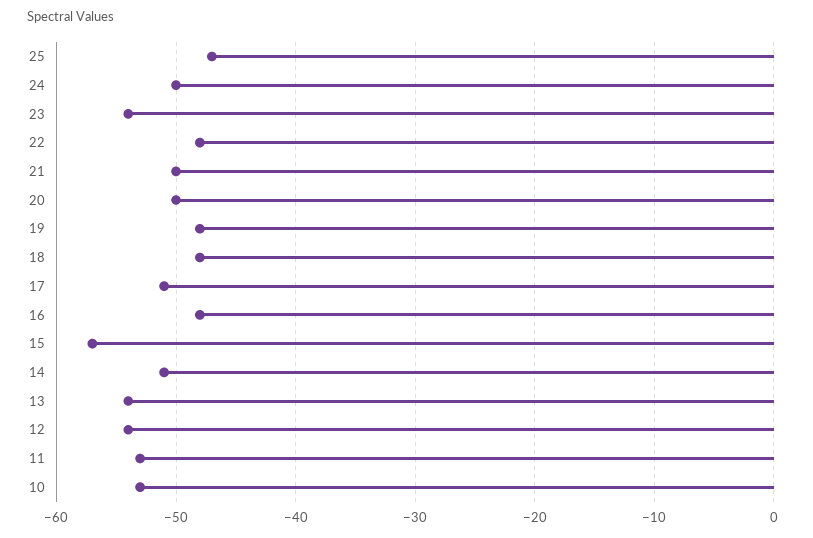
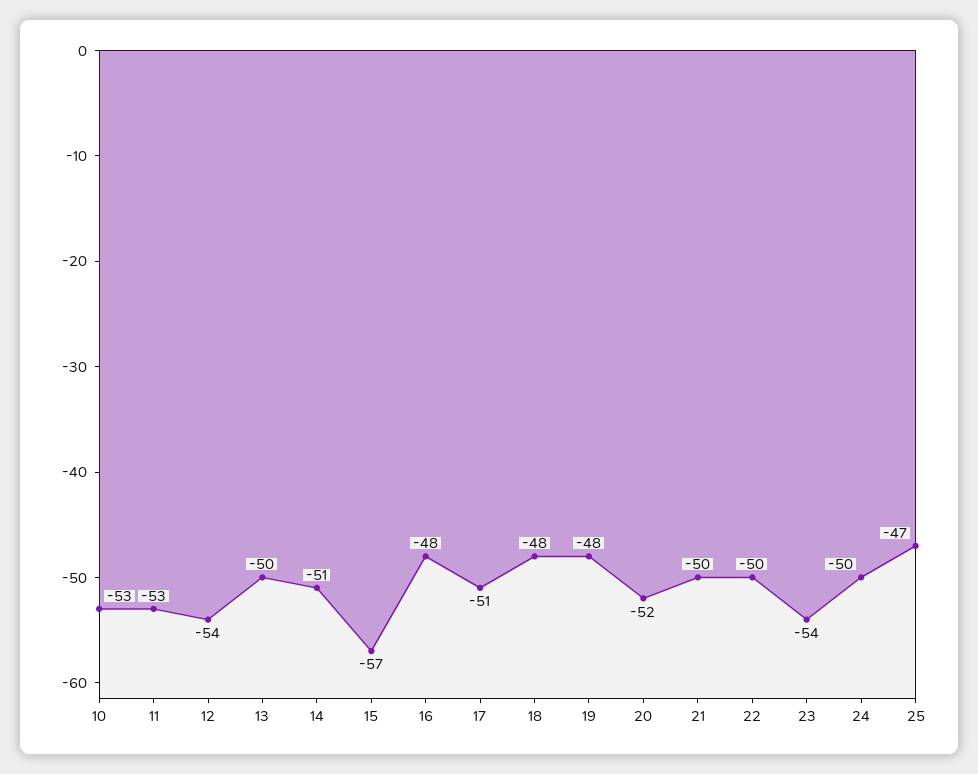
  {
    "25": -47,
    "24": -50,
    "23": -54,
-   "22": -48,
+   "22": -50,
    "21": -50,
-   "20": -50,
+   "20": -52,
    "19": -48,
    "18": -48,
    "17": -51,
    "16": -48,
    "15": -57,
    "14": -51,
-   "13": -54,
+   "13": -50,
    "12": -54,
    "11": -53,
    "10": -53
  }

